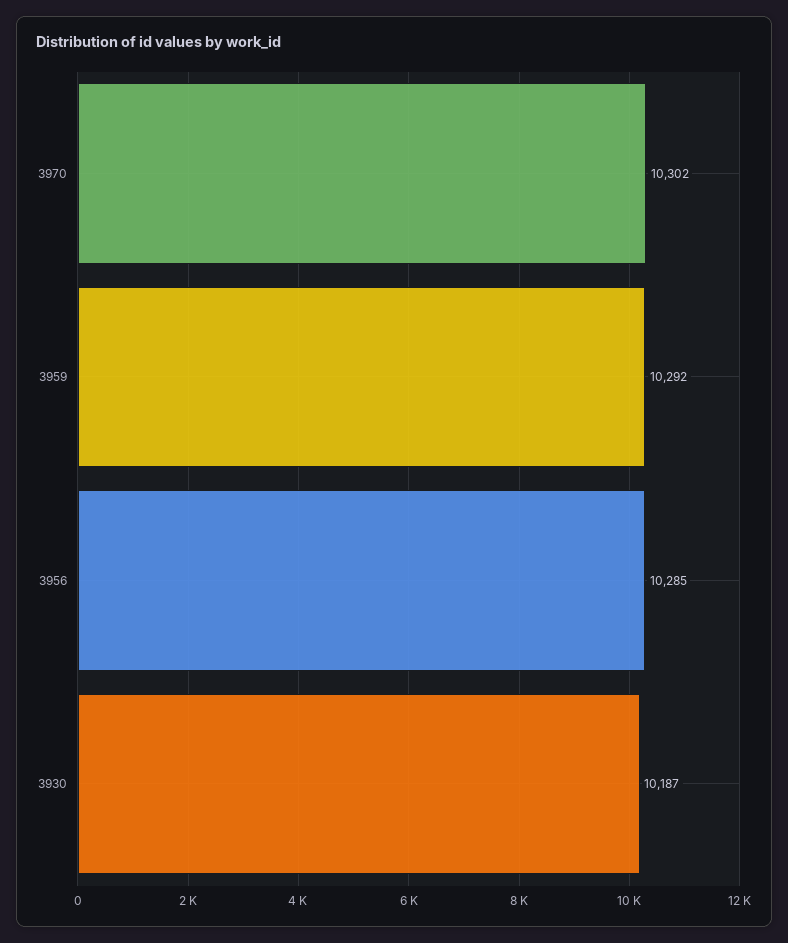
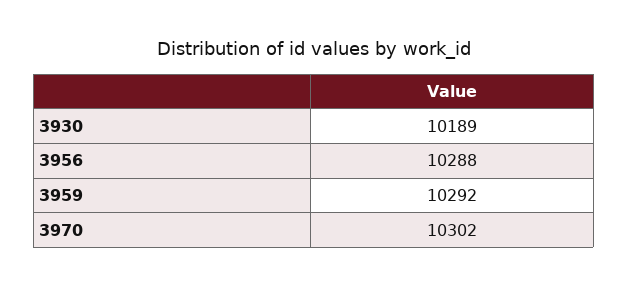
  {
    "3970": 10302,
    "3959": 10292,
-   "3956": 10285,
+   "3956": 10288,
-   "3930": 10187
+   "3930": 10189
  }

